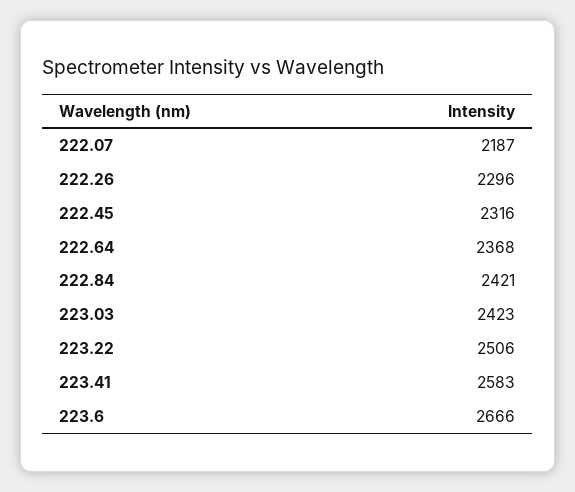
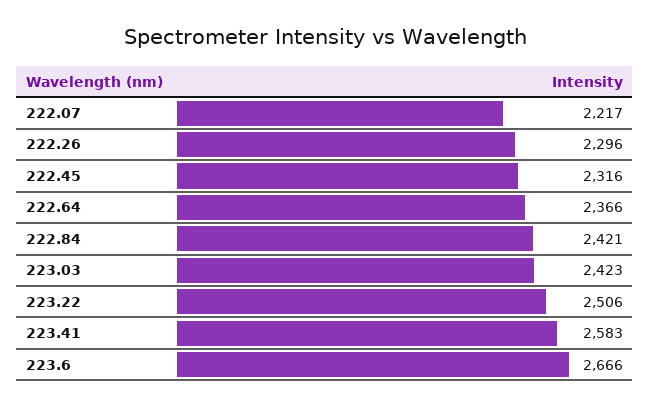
  {
-   "222.07": 2187,
+   "222.07": 2217,
    "222.26": 2296,
    "222.45": 2316,
-   "222.64": 2368,
+   "222.64": 2366,
    "222.84": 2421,
    "223.03": 2423,
    "223.22": 2506,
    "223.41": 2583,
    "223.6": 2666
  }

